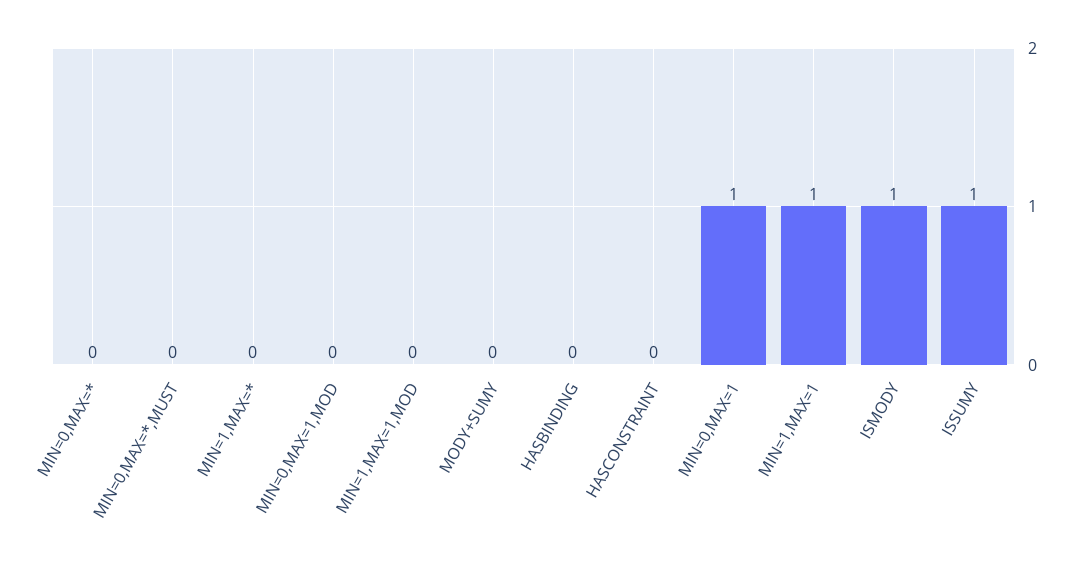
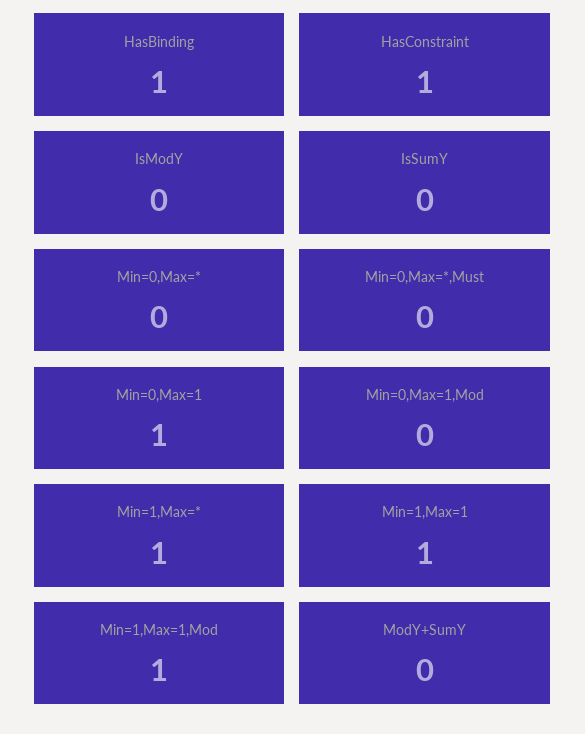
  {
    "MIN=0,MAX=*": 0,
    "MIN=0,MAX=*,MUST": 0,
-   "MIN=1,MAX=*": 0,
+   "MIN=1,MAX=*": 1,
    "MIN=0,MAX=1,MOD": 0,
-   "MIN=1,MAX=1,MOD": 0,
+   "MIN=1,MAX=1,MOD": 1,
    "MODY+SUMY": 0,
-   "HASBINDING": 0,
+   "HASBINDING": 1,
-   "HASCONSTRAINT": 0,
+   "HASCONSTRAINT": 1,
    "MIN=0,MAX=1": 1,
    "MIN=1,MAX=1": 1,
-   "ISMODY": 1,
+   "ISMODY": 0,
-   "ISSUMY": 1
+   "ISSUMY": 0
  }

